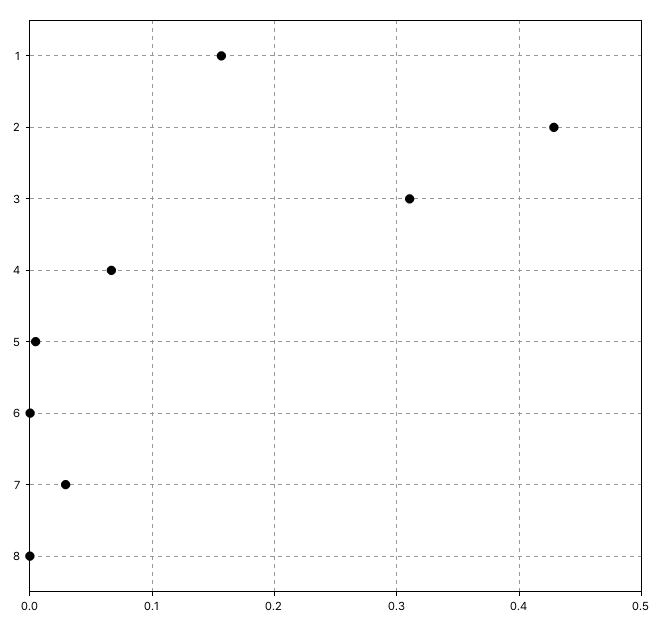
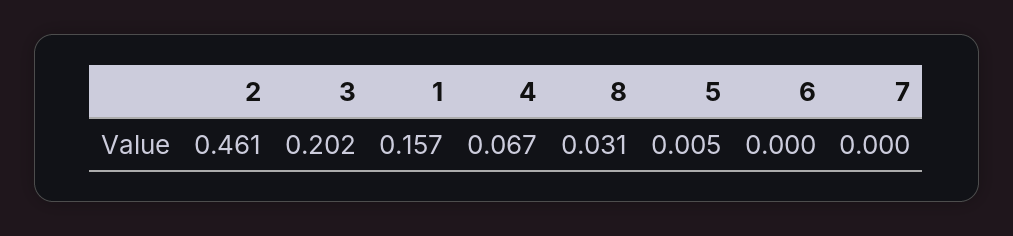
  {
    "1": 0.157,
-   "2": 0.43,
+   "2": 0.461,
-   "3": 0.31,
+   "3": 0.202,
    "4": 0.067,
    "5": 0.005,
    "6": 0,
-   "7": 0.03,
+   "7": 0,
-   "8": 0
+   "8": 0.031
  }

